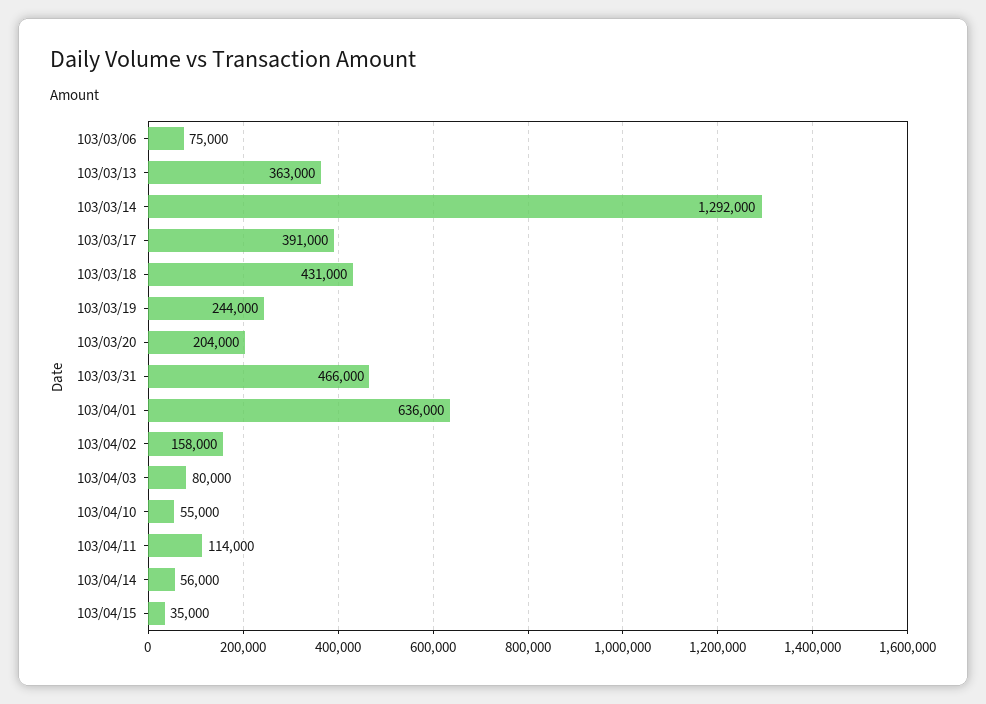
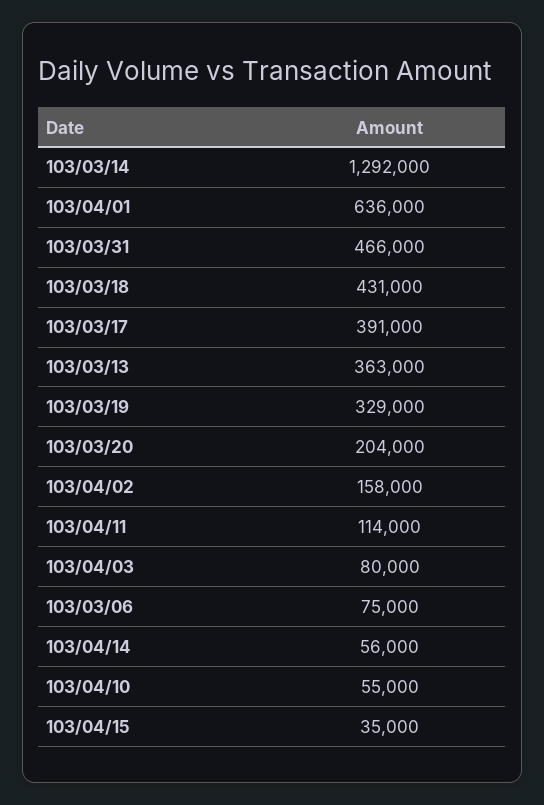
  {
    "103/03/06": 75000,
    "103/03/13": 363000,
    "103/03/14": 1292000,
    "103/03/17": 391000,
    "103/03/18": 431000,
-   "103/03/19": 244000,
+   "103/03/19": 329000,
    "103/03/20": 204000,
    "103/03/31": 466000,
    "103/04/01": 636000,
    "103/04/02": 158000,
    "103/04/03": 80000,
    "103/04/10": 55000,
    "103/04/11": 114000,
    "103/04/14": 56000,
    "103/04/15": 35000
  }

